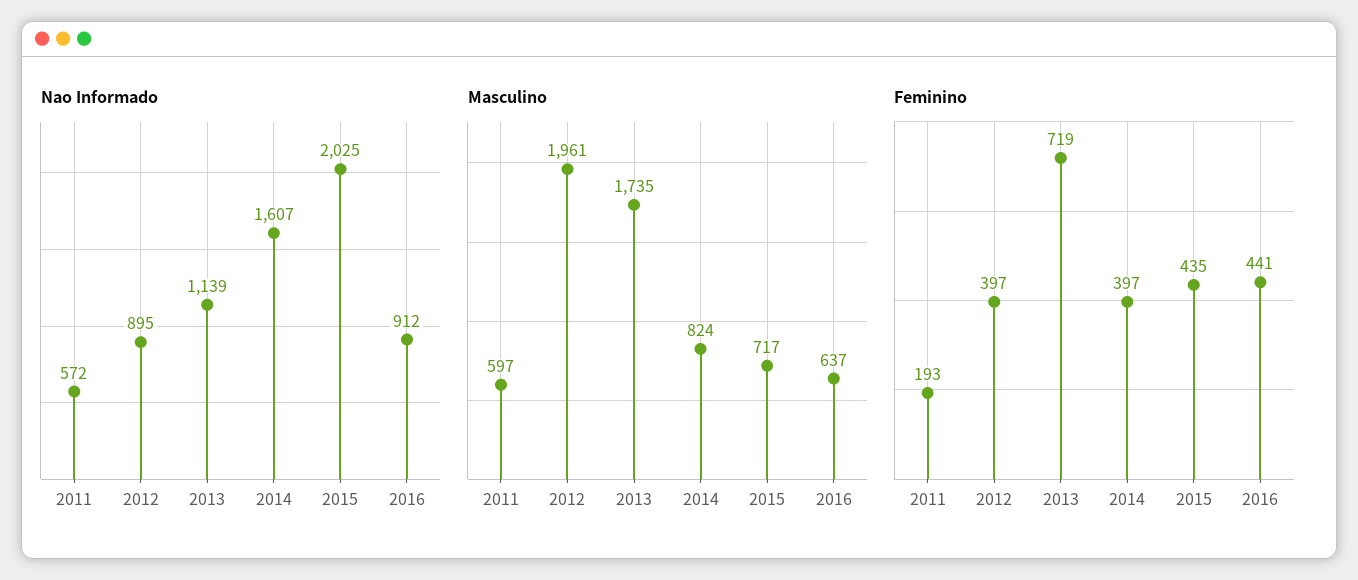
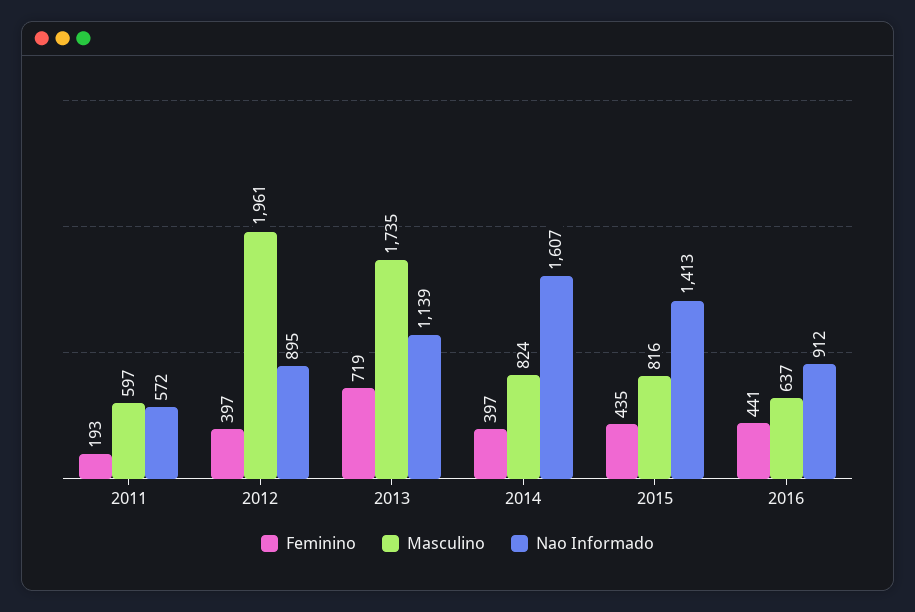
  {
    "Nao Informado": {
      "2011": 572,
      "2012": 895,
      "2013": 1139,
      "2014": 1607,
-     "2015": 2025,
+     "2015": 1413,
      "2016": 912
    },
    "Masculino": {
      "2011": 597,
      "2012": 1961,
      "2013": 1735,
      "2014": 824,
-     "2015": 717,
+     "2015": 816,
      "2016": 637
    },
    "Feminino": {
      "2011": 193,
      "2012": 397,
      "2013": 719,
      "2014": 397,
      "2015": 435,
      "2016": 441
    }
  }

